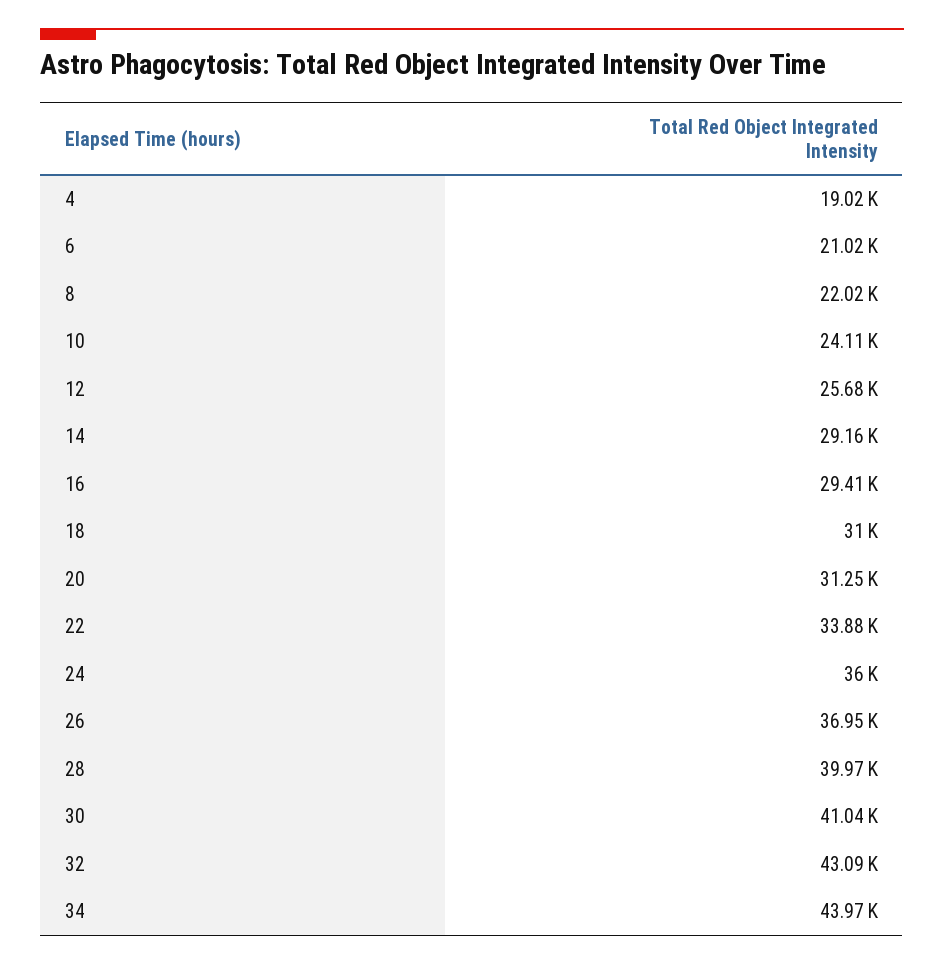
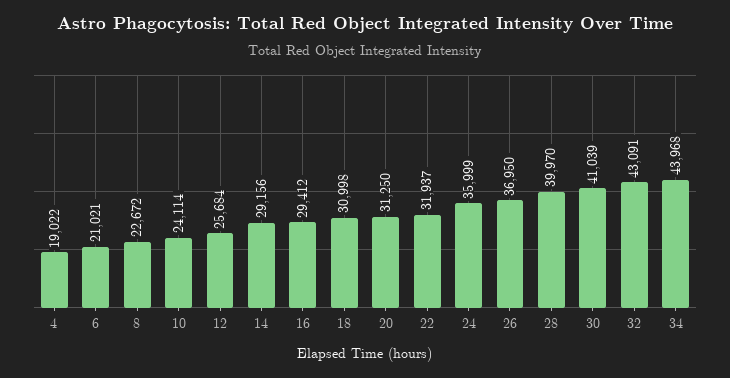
  {
    "4": 19022,
    "6": 21021,
-   "8": 22020,
+   "8": 22672,
    "10": 24114,
    "12": 25684,
    "14": 29156,
    "16": 29412,
    "18": 30998,
    "20": 31250,
-   "22": 33880,
+   "22": 31937,
    "24": 35999,
    "26": 36950,
    "28": 39970,
    "30": 41039,
    "32": 43091,
    "34": 43968
  }

